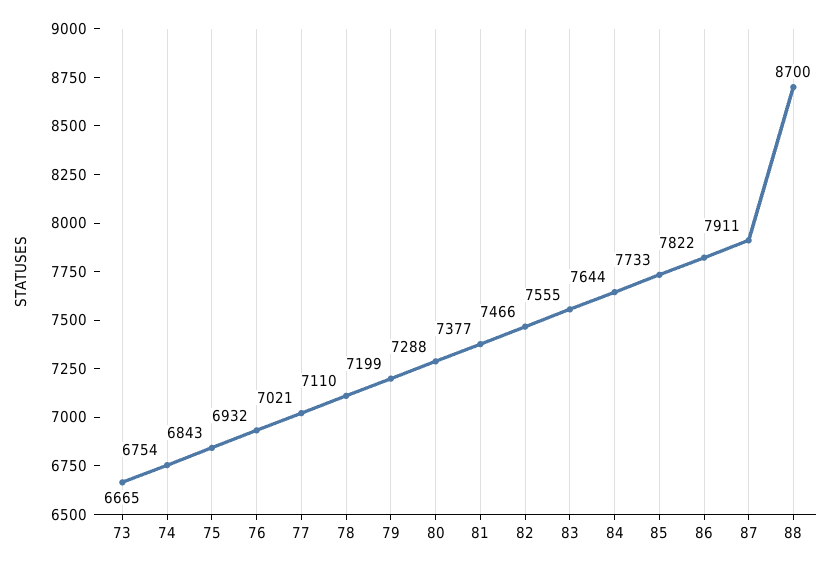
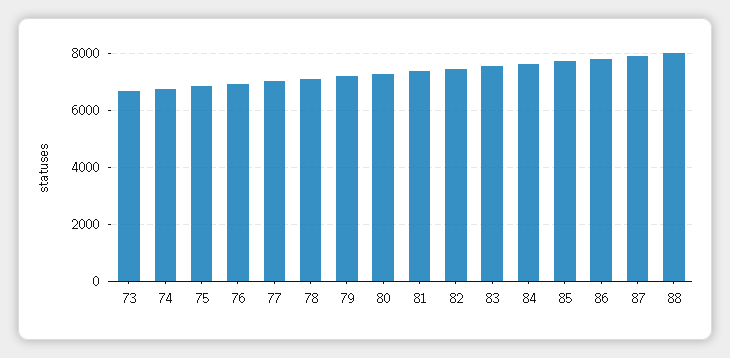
  {
    "73": 6665,
    "74": 6754,
    "75": 6843,
    "76": 6932,
    "77": 7021,
    "78": 7110,
    "79": 7199,
    "80": 7288,
    "81": 7377,
    "82": 7466,
    "83": 7555,
    "84": 7644,
    "85": 7733,
    "86": 7822,
    "87": 7911,
-   "88": 8700
+   "88": 8000
  }

